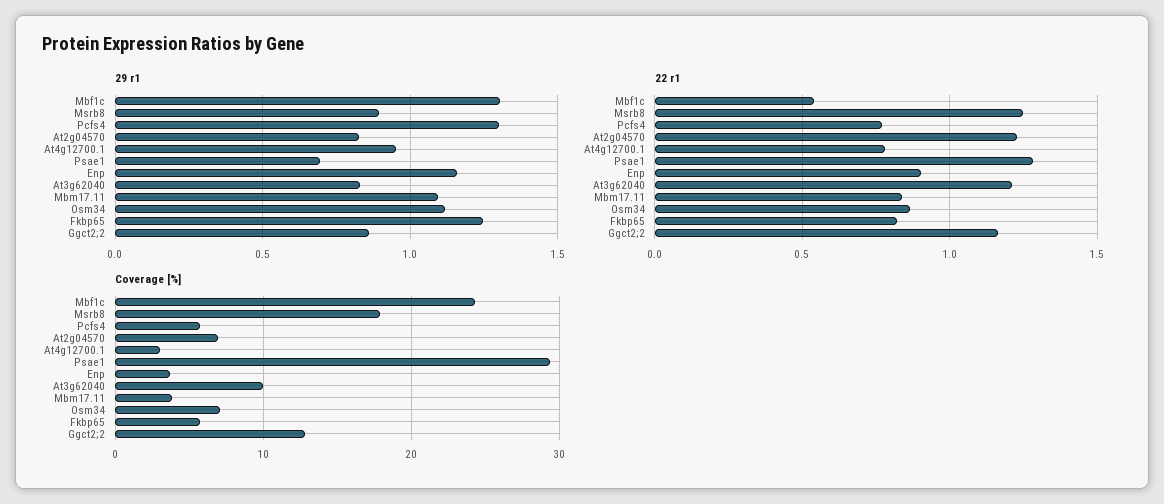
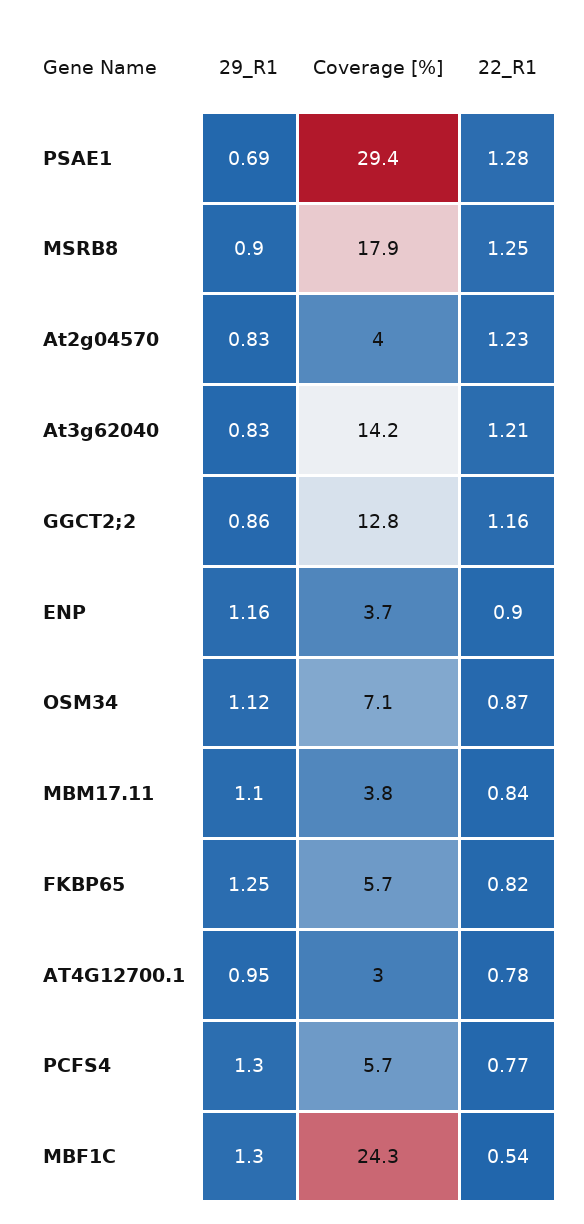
  {
    "29 r1": {
      "Mbf1c": 1.3,
      "Msrb8": 0.9,
      "Pcfs4": 1.3,
      "At2g04570": 0.83,
      "At4g12700.1": 0.95,
      "Psae1": 0.69,
      "Enp": 1.16,
      "At3g62040": 0.83,
      "Mbm17.11": 1.1,
      "Osm34": 1.12,
      "Fkbp65": 1.25,
      "Ggct2;2": 0.86
    },
    "22 r1": {
      "Mbf1c": 0.54,
      "Msrb8": 1.25,
      "Pcfs4": 0.77,
      "At2g04570": 1.23,
      "At4g12700.1": 0.78,
      "Psae1": 1.28,
      "Enp": 0.9,
      "At3g62040": 1.21,
      "Mbm17.11": 0.84,
      "Osm34": 0.87,
      "Fkbp65": 0.82,
      "Ggct2;2": 1.16
    },
    "Coverage [%]": {
      "Mbf1c": 24.3,
      "Msrb8": 17.9,
      "Pcfs4": 5.7,
-     "At2g04570": 7,
+     "At2g04570": 4,
      "At4g12700.1": 3,
      "Psae1": 29.4,
      "Enp": 3.7,
-     "At3g62040": 10,
+     "At3g62040": 14.2,
      "Mbm17.11": 3.8,
      "Osm34": 7.1,
      "Fkbp65": 5.7,
      "Ggct2;2": 12.8
    }
  }

